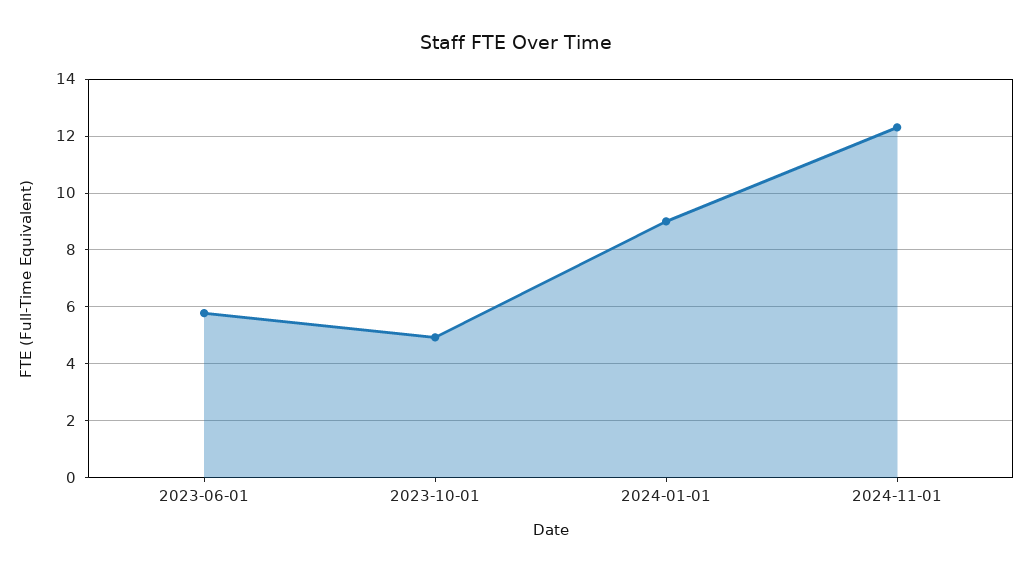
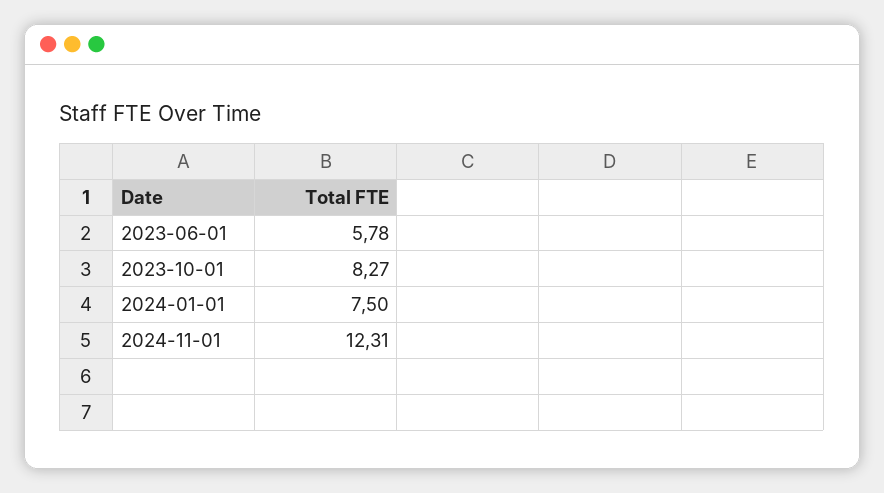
  {
    "2023-06-01": 5.78,
-   "2023-10-01": 5,
+   "2023-10-01": 8.27,
-   "2024-01-01": 9,
+   "2024-01-01": 7.5,
    "2024-11-01": 12.31
  }

